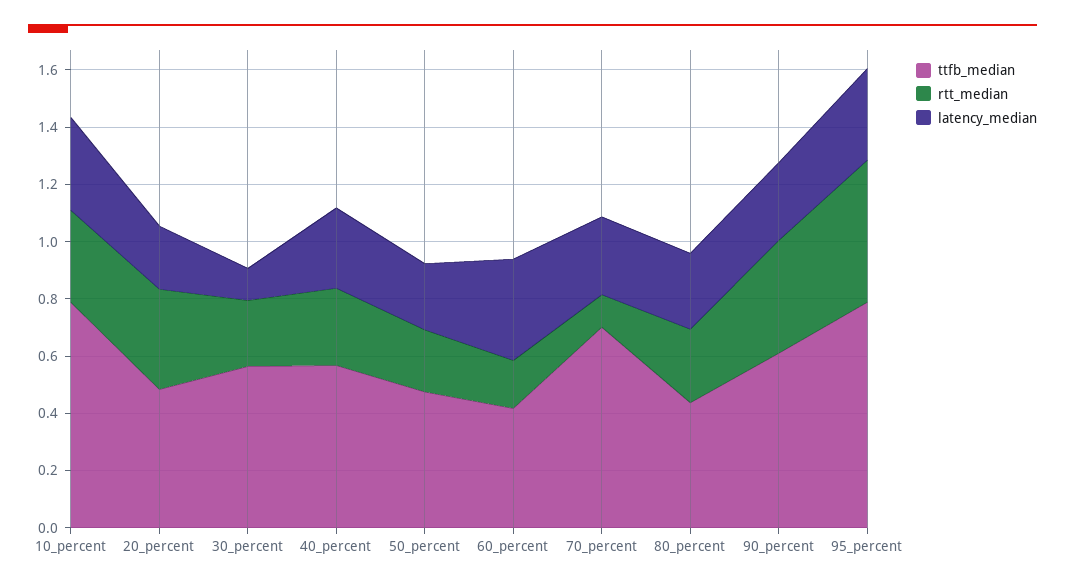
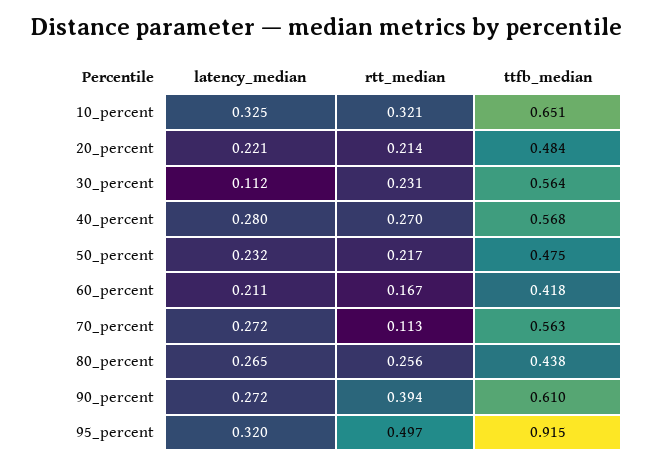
  {
    "ttfb_median": {
-     "10_percent": 0.8,
+     "10_percent": 0.651,
      "20_percent": 0.484,
      "30_percent": 0.564,
      "40_percent": 0.568,
      "50_percent": 0.475,
      "60_percent": 0.418,
-     "70_percent": 0.7,
+     "70_percent": 0.563,
      "80_percent": 0.438,
      "90_percent": 0.61,
-     "95_percent": 0.8
+     "95_percent": 0.915
    },
    "rtt_median": {
      "10_percent": 0.321,
-     "20_percent": 0.35,
+     "20_percent": 0.214,
      "30_percent": 0.231,
      "40_percent": 0.27,
      "50_percent": 0.217,
      "60_percent": 0.167,
      "70_percent": 0.113,
      "80_percent": 0.256,
      "90_percent": 0.394,
      "95_percent": 0.497
    },
    "latency_median": {
      "10_percent": 0.325,
      "20_percent": 0.221,
      "30_percent": 0.112,
      "40_percent": 0.28,
      "50_percent": 0.232,
-     "60_percent": 0.35,
+     "60_percent": 0.211,
      "70_percent": 0.272,
      "80_percent": 0.265,
      "90_percent": 0.272,
      "95_percent": 0.32
    }
  }

